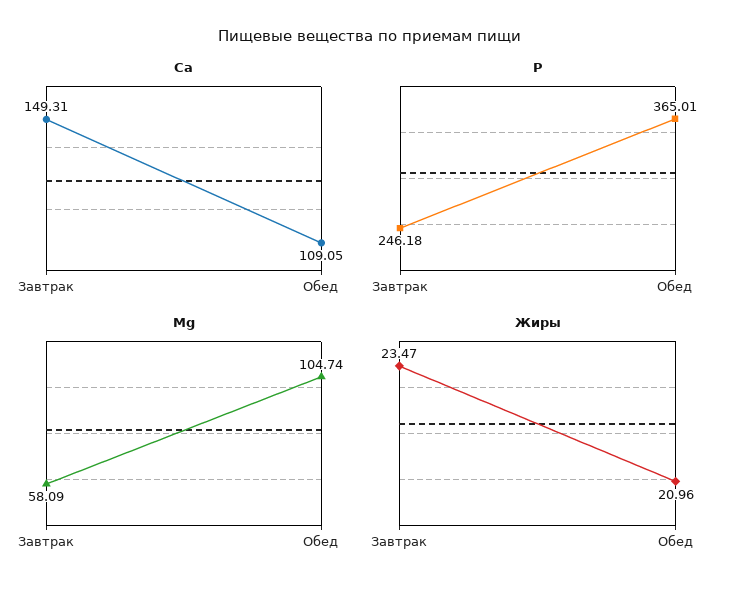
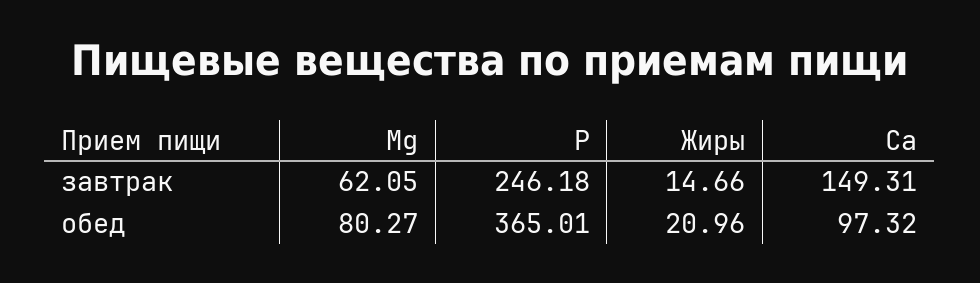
  {
    "Ca": {
      "Завтрак": 149.31,
-     "Обед": 109.05
+     "Обед": 97.32
    },
    "P": {
      "Завтрак": 246.18,
      "Обед": 365.01
    },
    "Mg": {
-     "Завтрак": 58.09,
+     "Завтрак": 62.05,
-     "Обед": 104.74
+     "Обед": 80.27
    },
    "Жиры": {
-     "Завтрак": 23.47,
+     "Завтрак": 14.66,
      "Обед": 20.96
    }
  }

